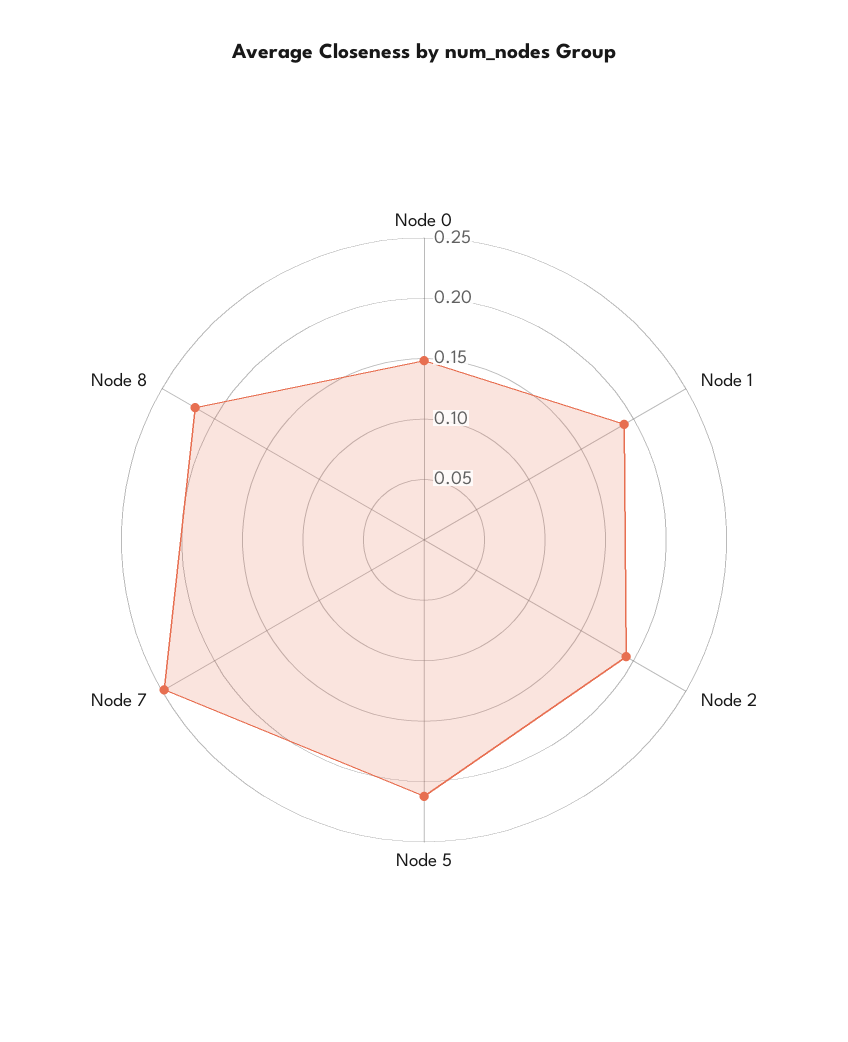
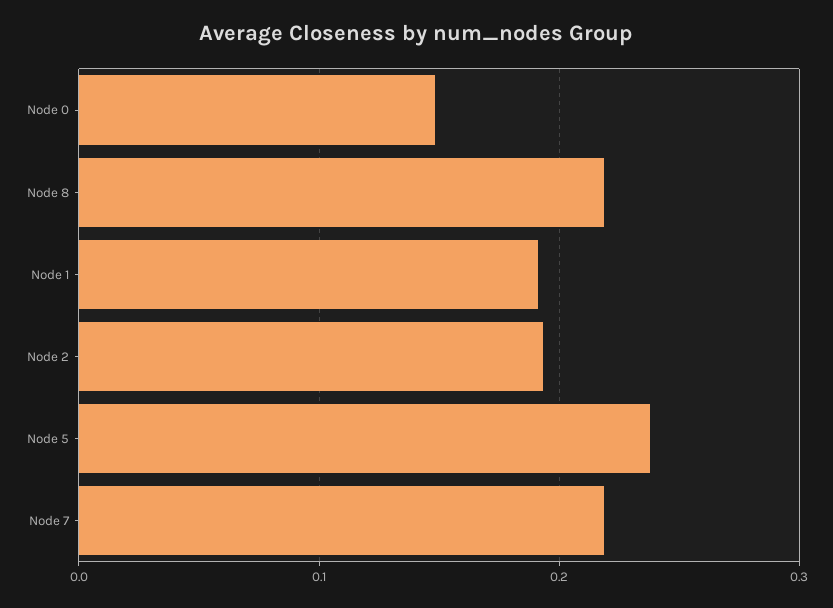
  {
    "Node 0": 0.15,
    "Node 1": 0.19,
    "Node 2": 0.19,
-   "Node 5": 0.21,
+   "Node 5": 0.24,
-   "Node 7": 0.25,
+   "Node 7": 0.22,
    "Node 8": 0.22
  }

